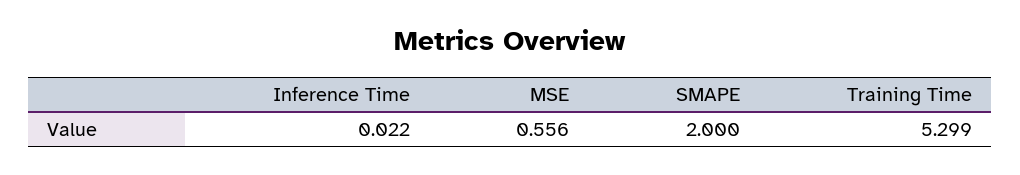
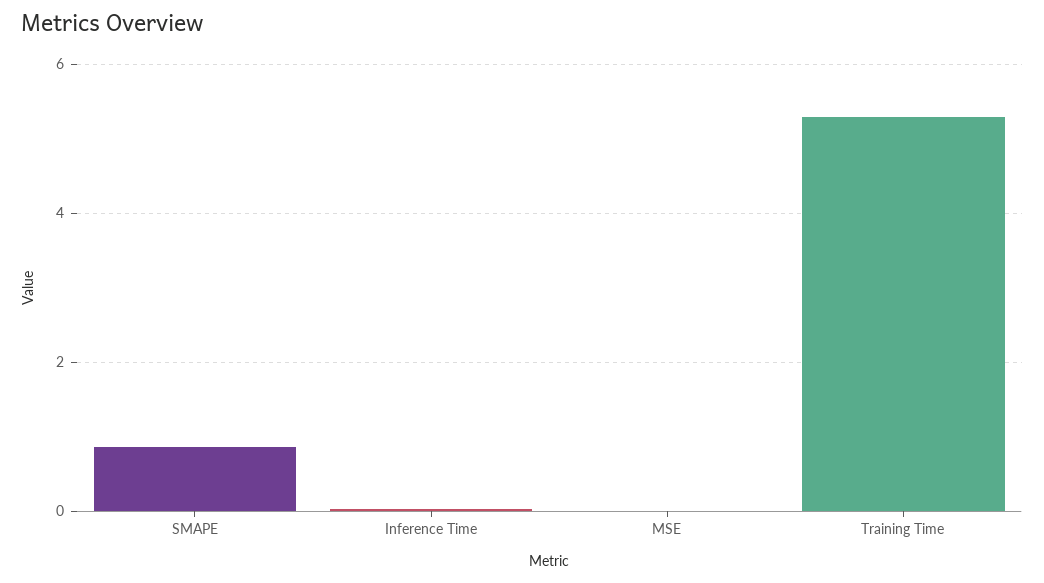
  {
    "Inference Time": 0.022,
-   "MSE": 0.556,
+   "MSE": 0,
-   "SMAPE": 2,
+   "SMAPE": 0.8,
    "Training Time": 5.299
  }

